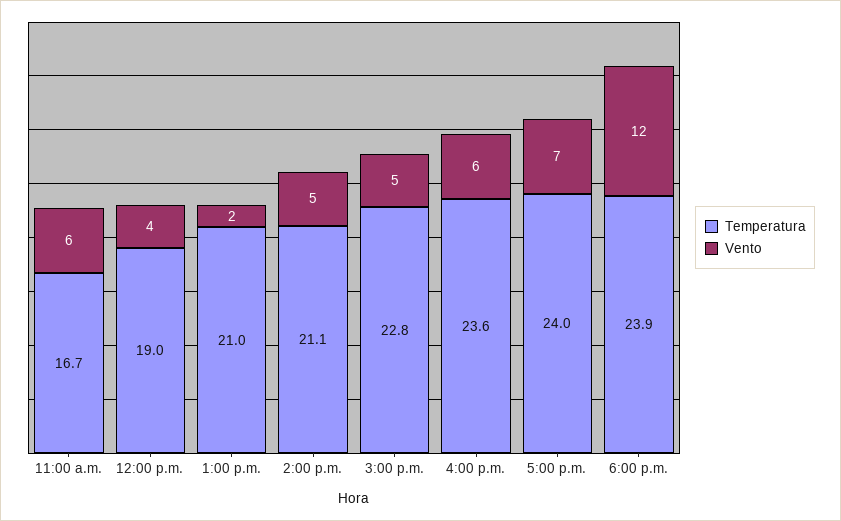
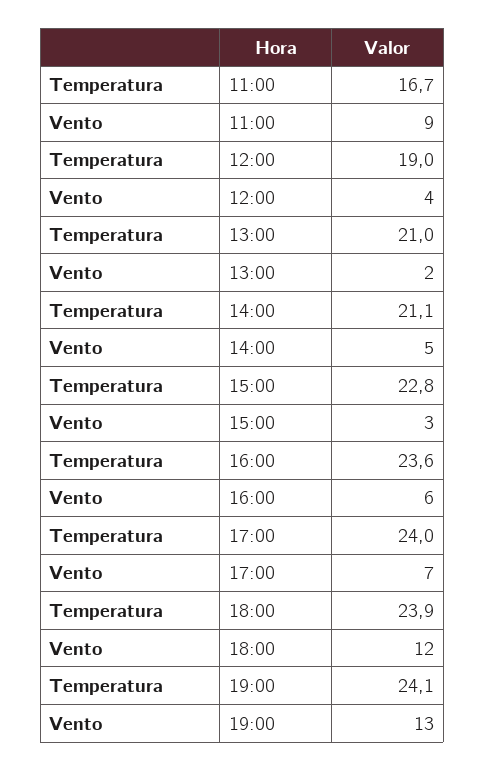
  {
    "Temperatura": {
      "11:00 a.m.": 16.7,
      "12:00 p.m.": 19,
      "1:00 p.m.": 21,
      "2:00 p.m.": 21.1,
      "3:00 p.m.": 22.8,
      "4:00 p.m.": 23.6,
      "5:00 p.m.": 24,
-     "6:00 p.m.": 23.9
+     "6:00 p.m.": 23.9,
+     "19:00": 24.1
    },
    "Vento": {
-     "11:00 a.m.": 6,
+     "11:00 a.m.": 9,
      "12:00 p.m.": 4,
      "1:00 p.m.": 2,
      "2:00 p.m.": 5,
-     "3:00 p.m.": 5,
+     "3:00 p.m.": 3,
      "4:00 p.m.": 6,
      "5:00 p.m.": 7,
-     "6:00 p.m.": 12
+     "6:00 p.m.": 12,
+     "19:00": 13
    }
  }

